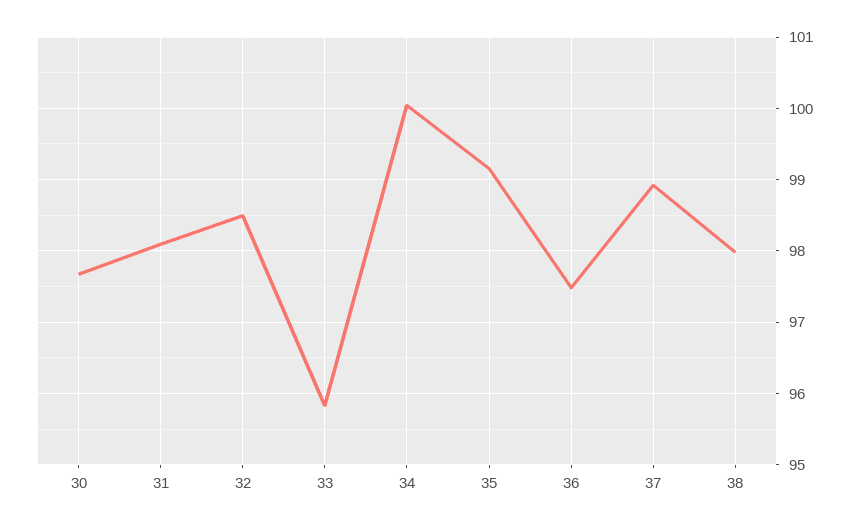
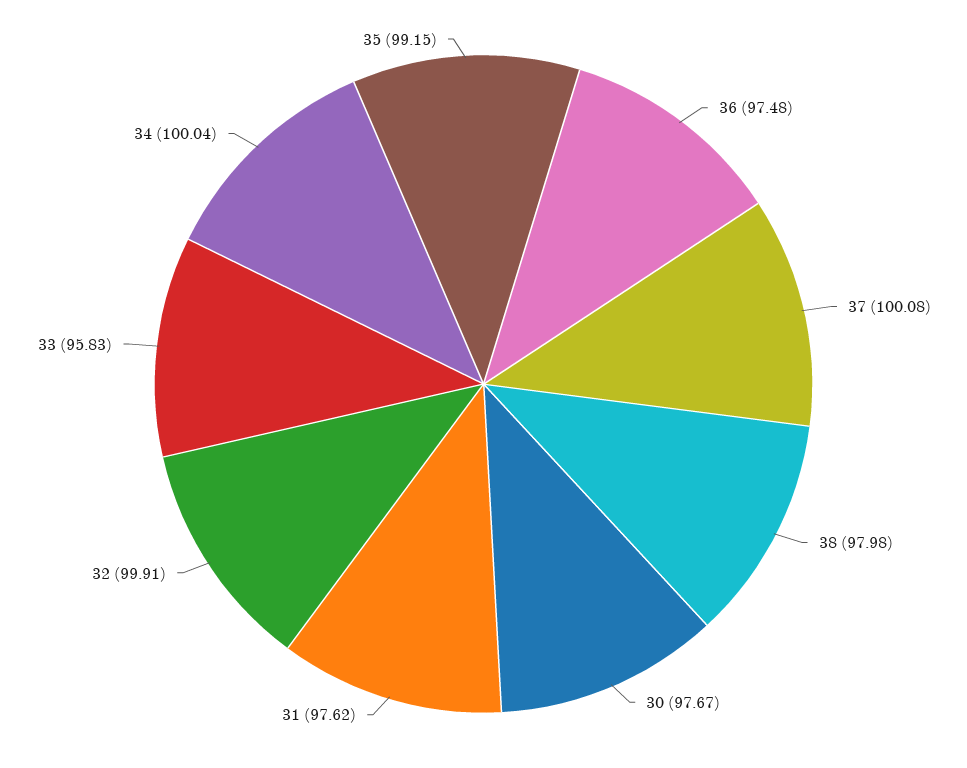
  {
    "30": 97.67,
-   "31": 98.1,
+   "31": 97.62,
-   "32": 98.5,
+   "32": 99.91,
    "33": 95.83,
    "34": 100.04,
    "35": 99.15,
    "36": 97.48,
-   "37": 98.9,
+   "37": 100.08,
    "38": 97.98
  }

